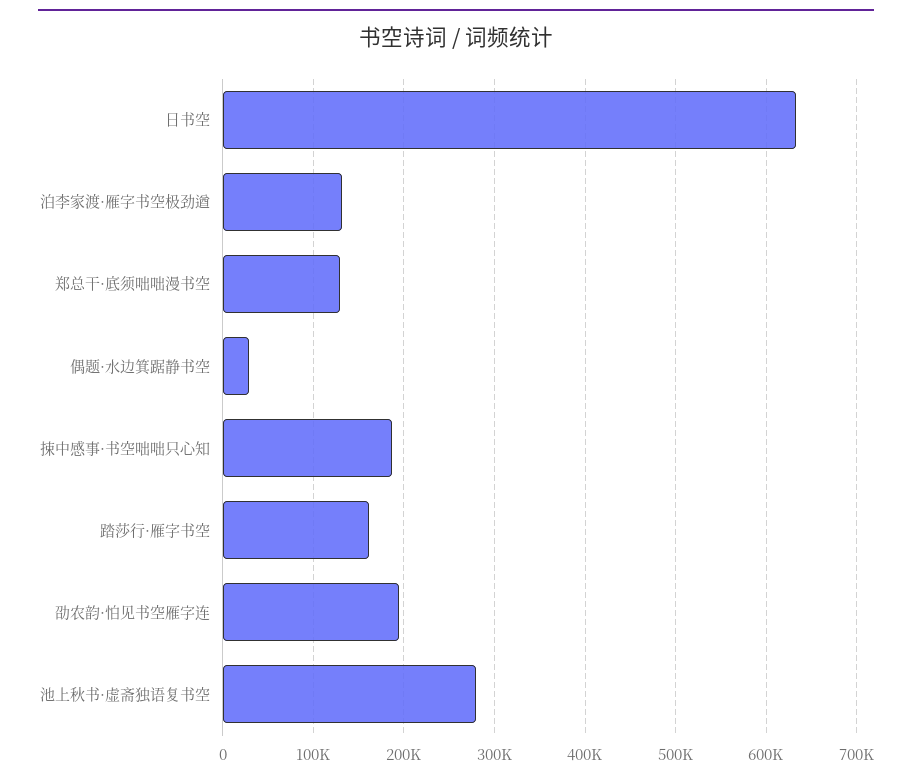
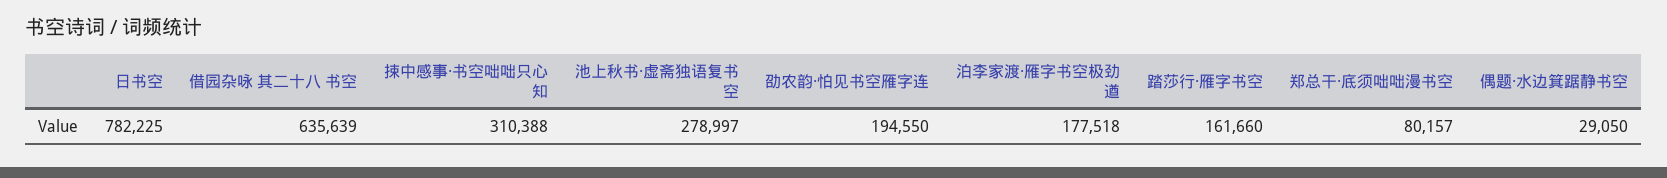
  {
-   "日书空": 630000,
+   "日书空": 782225,
-   "泊李家渡·雁字书空极劲遒": 130000,
+   "泊李家渡·雁字书空极劲遒": 177518,
-   "郑总干·底须咄咄漫书空": 130000,
+   "郑总干·底须咄咄漫书空": 80157,
    "偶题·水边箕踞静书空": 29050,
-   "捒中感事·书空咄咄只心知": 190000,
+   "捒中感事·书空咄咄只心知": 310388,
    "踏莎行·雁字书空": 161660,
    "劭农韵·怕见书空雁字连": 194550,
-   "池上秋书·虚斋独语复书空": 278997
+   "池上秋书·虚斋独语复书空": 278997,
+   "借园杂咏 其二十八 书空": 635639
  }

